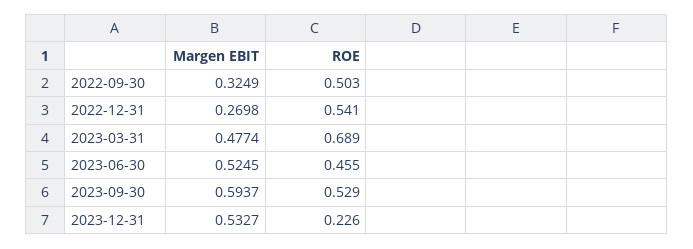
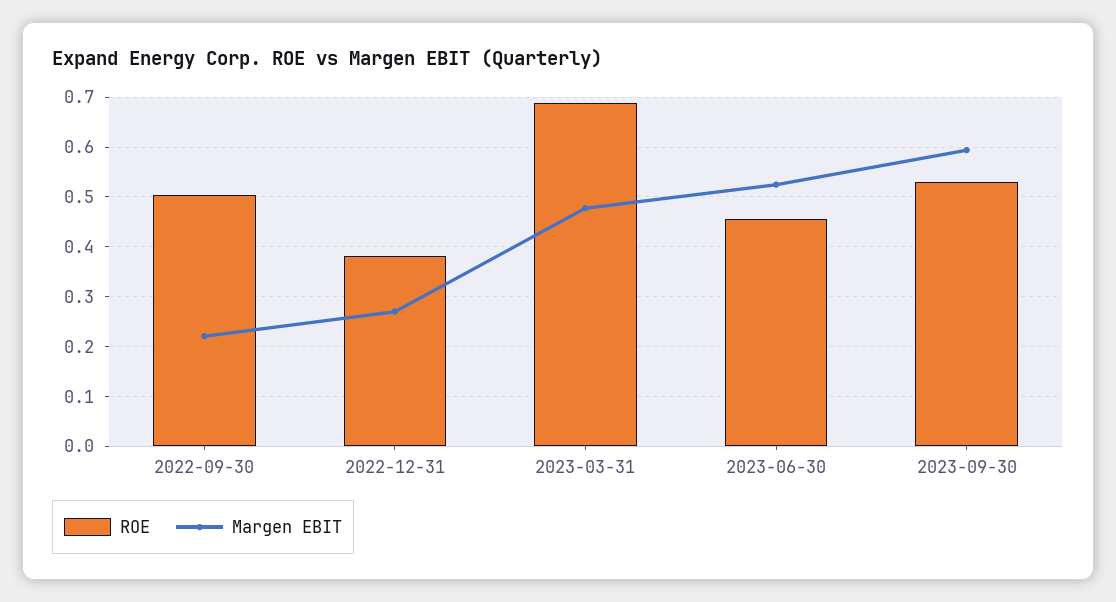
  {
    "Margen EBIT": {
-     "2022-09-30": 0.3249,
+     "2022-09-30": 0.22,
      "2022-12-31": 0.2698,
      "2023-03-31": 0.4774,
      "2023-06-30": 0.5245,
-     "2023-09-30": 0.5937,
+     "2023-09-30": 0.5937
-     "2023-12-31": 0.5327
    },
    "ROE": {
      "2022-09-30": 0.503,
-     "2022-12-31": 0.541,
+     "2022-12-31": 0.38,
      "2023-03-31": 0.689,
      "2023-06-30": 0.455,
-     "2023-09-30": 0.529,
+     "2023-09-30": 0.529
-     "2023-12-31": 0.226
    }
  }

